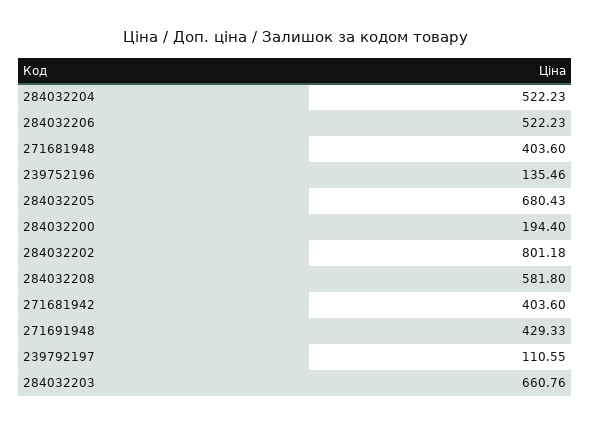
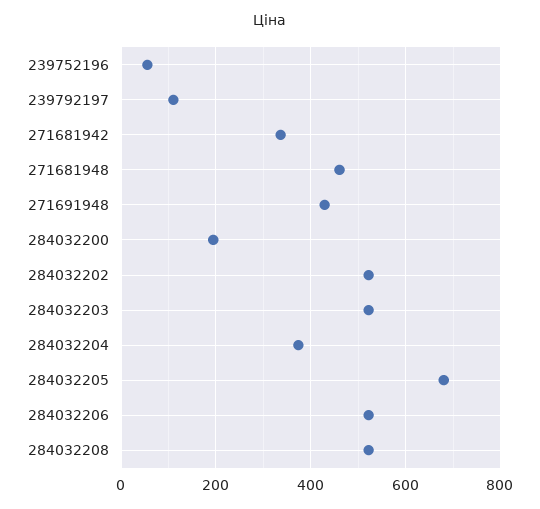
  {
-   "284032204": 522.23,
+   "284032204": 380,
    "284032206": 522.23,
-   "271681948": 403.6,
+   "271681948": 460,
-   "239752196": 135.46,
+   "239752196": 60,
    "284032205": 680.43,
    "284032200": 194.4,
-   "284032202": 801.18,
+   "284032202": 520,
-   "284032208": 581.8,
+   "284032208": 520,
-   "271681942": 403.6,
+   "271681942": 340,
    "271691948": 429.33,
    "239792197": 110.55,
-   "284032203": 660.76
+   "284032203": 520
  }

